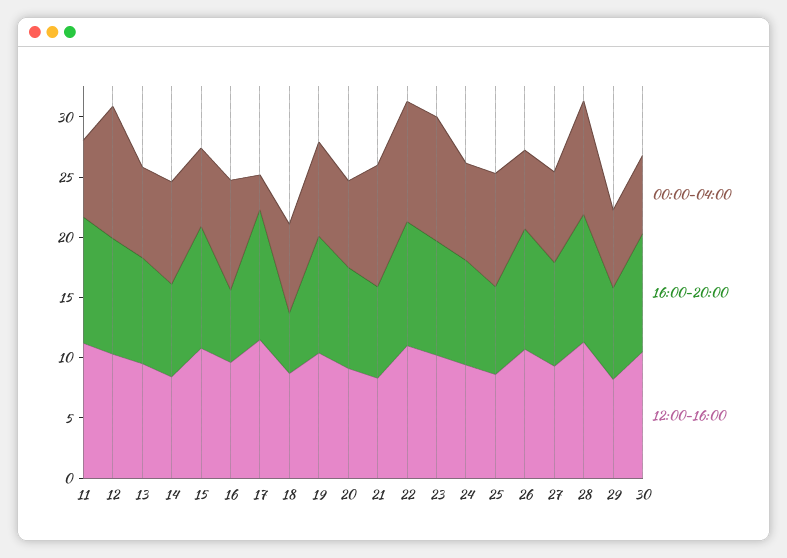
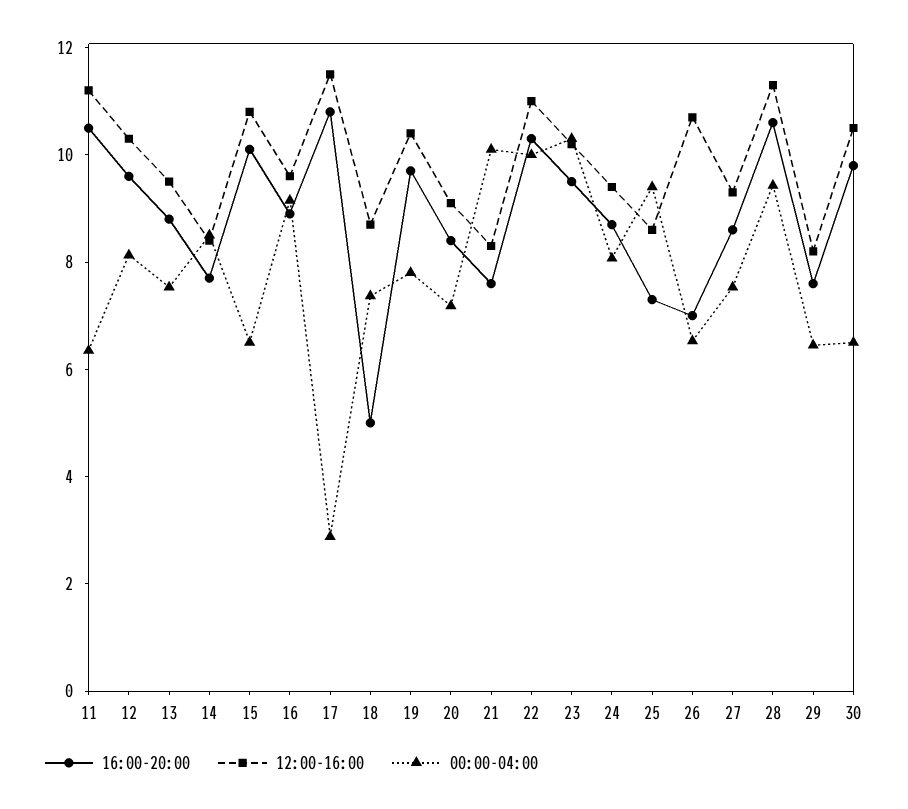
  {
    "00:00-04:00": {
      "11": 6.5,
-     "12": 11,
+     "12": 8,
      "13": 7.5,
      "14": 8.5,
      "15": 6.5,
      "16": 9,
      "17": 3,
      "18": 7.5,
      "19": 8,
      "20": 7,
      "21": 10,
      "22": 10,
      "23": 10.5,
      "24": 8,
      "25": 9.5,
      "26": 6.5,
      "27": 7.5,
      "28": 9.5,
      "29": 6.5,
      "30": 6.5
    },
    "16:00-20:00": {
      "11": 10.5,
      "12": 9.5,
      "13": 9,
      "14": 7.5,
      "15": 10,
-     "16": 6,
+     "16": 9,
      "17": 11,
      "18": 5,
      "19": 9.5,
      "20": 8.5,
      "21": 7.5,
      "22": 10.5,
      "23": 9.5,
      "24": 8.5,
      "25": 7.5,
-     "26": 10,
+     "26": 7,
      "27": 8.5,
      "28": 10.5,
      "29": 7.5,
      "30": 10
    },
    "12:00-16:00": {
      "11": 11,
      "12": 10.5,
      "13": 9.5,
      "14": 8.5,
      "15": 11,
      "16": 9.5,
      "17": 11.5,
      "18": 8.5,
      "19": 10.5,
      "20": 9,
      "21": 8.5,
      "22": 11,
      "23": 10,
      "24": 9.5,
      "25": 8.5,
      "26": 10.5,
      "27": 9.5,
      "28": 11.5,
      "29": 8,
      "30": 10.5
    }
  }

